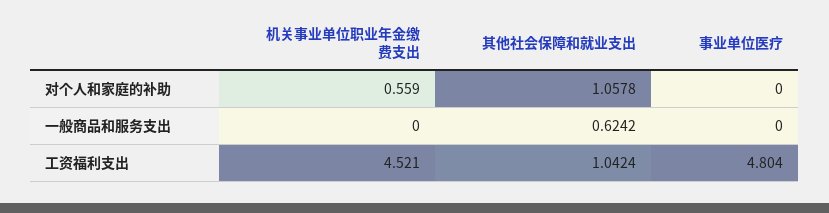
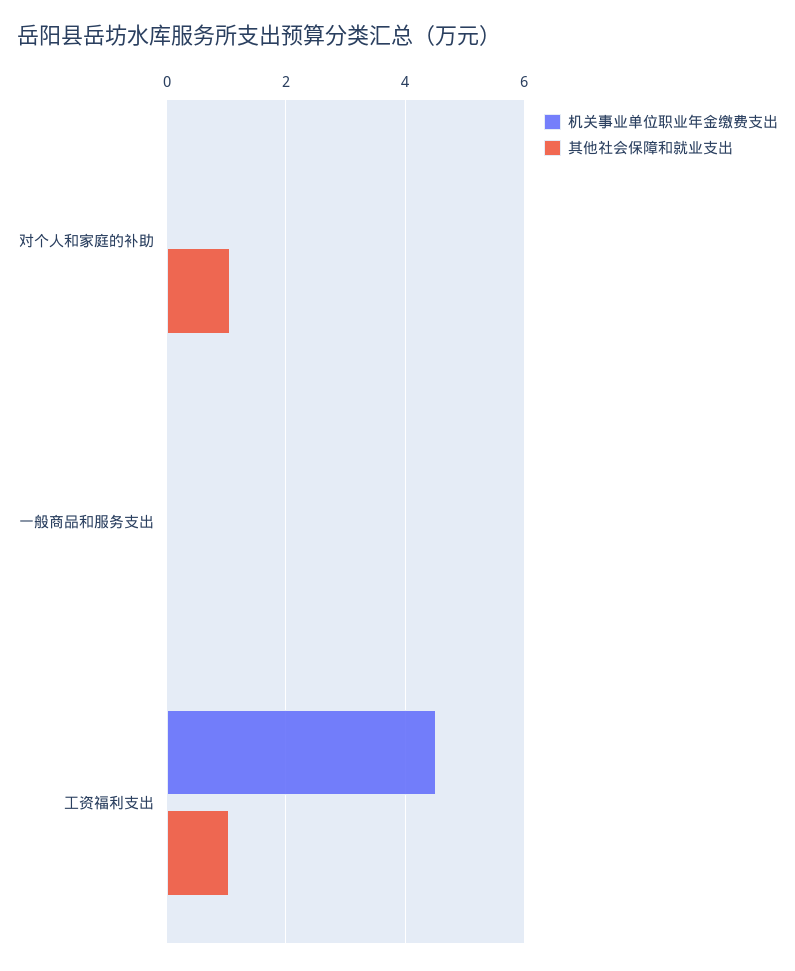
  {
    "机关事业单位职业年金缴费支出": {
-     "对个人和家庭的补助": 0.559,
+     "对个人和家庭的补助": 0,
      "一般商品和服务支出": 0,
      "工资福利支出": 4.521
    },
    "其他社会保障和就业支出": {
      "对个人和家庭的补助": 1.0578,
-     "一般商品和服务支出": 0.6242,
+     "一般商品和服务支出": 0,
      "工资福利支出": 1.0424
-   },
+   }
-   "事业单位医疗": {
-     "对个人和家庭的补助": 0,
-     "一般商品和服务支出": 0,
-     "工资福利支出": 4.804
-   }
  }

